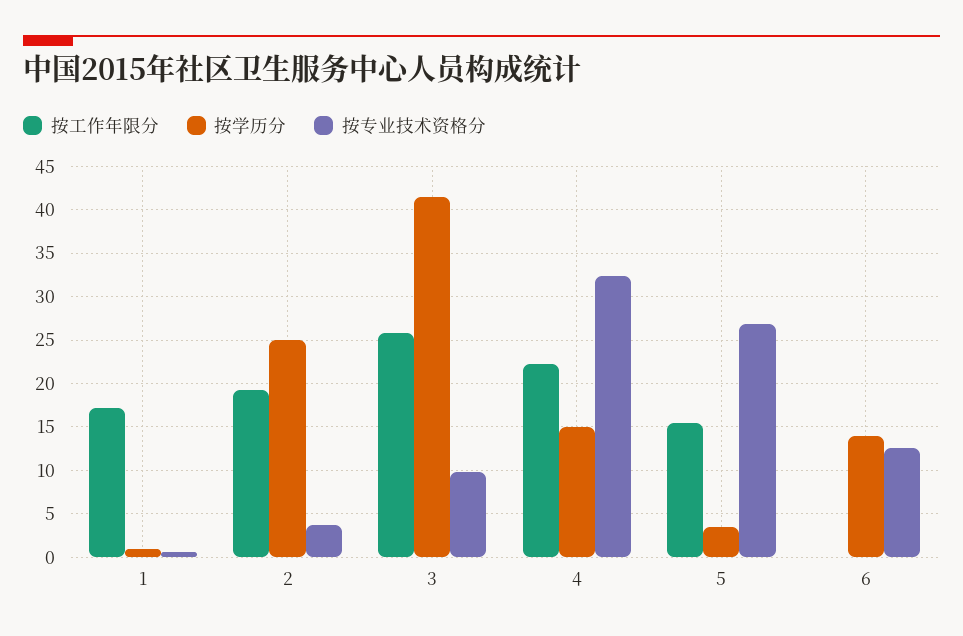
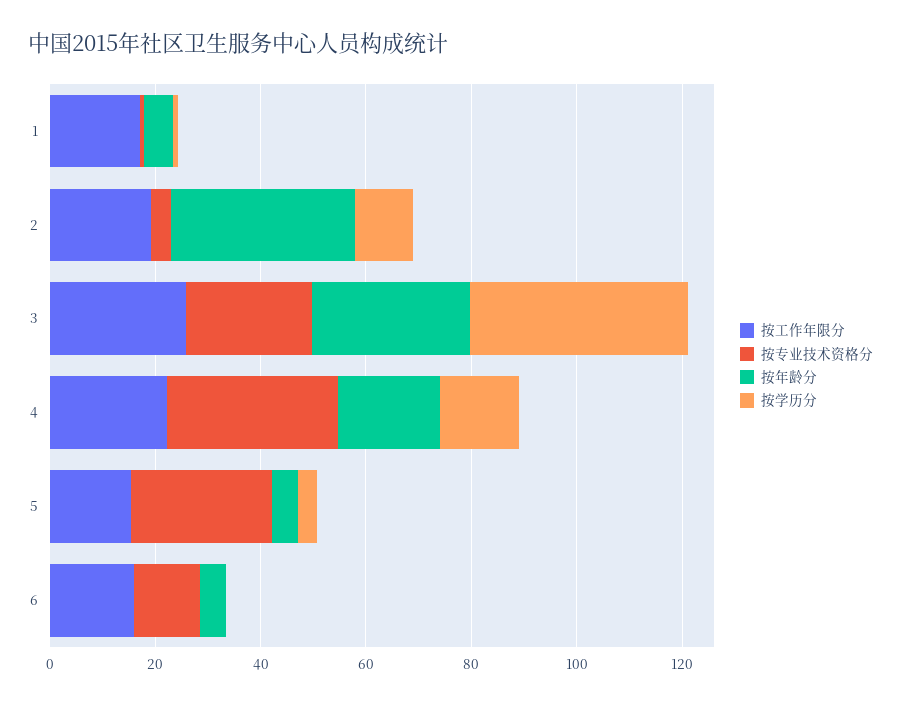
  {
    "按工作年限分": {
      "1": 17,
      "2": 19,
      "3": 26,
      "4": 22,
      "5": 15,
-     "6": 0
+     "6": 15
    },
    "按学历分": {
      "1": 1,
-     "2": 25,
+     "2": 10,
      "3": 42,
      "4": 15,
      "5": 4,
-     "6": 14
+     "6": 0
    },
    "按专业技术资格分": {
      "1": 1,
      "2": 4,
-     "3": 10,
+     "3": 25,
      "4": 32,
      "5": 27,
      "6": 13
-   }
+   },
+   "按年龄分": {
+     "1": 5,
+     "2": 35,
+     "3": 30,
+     "4": 20,
+     "5": 5,
+     "6": 5
+   }
  }

